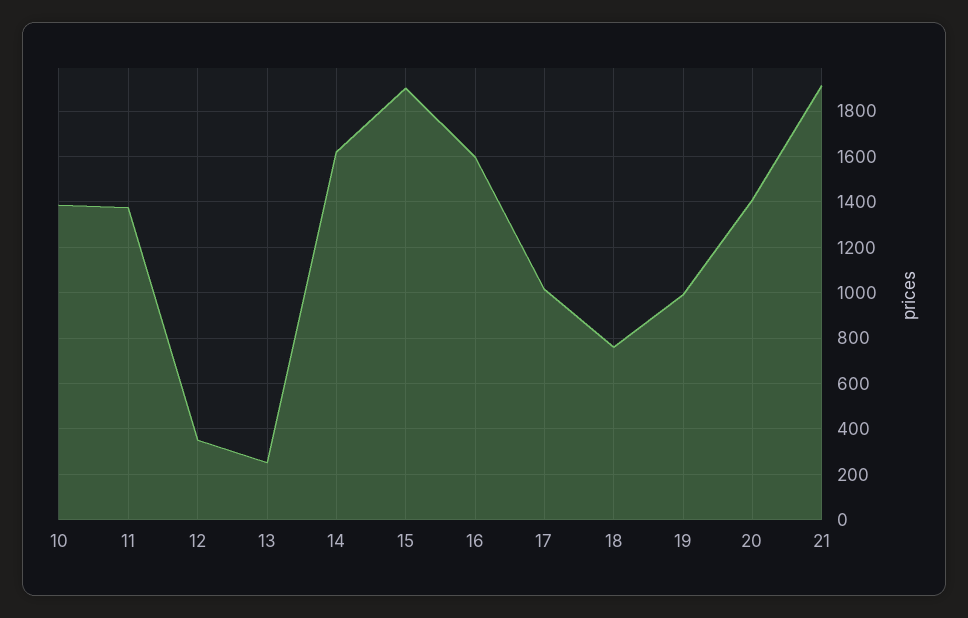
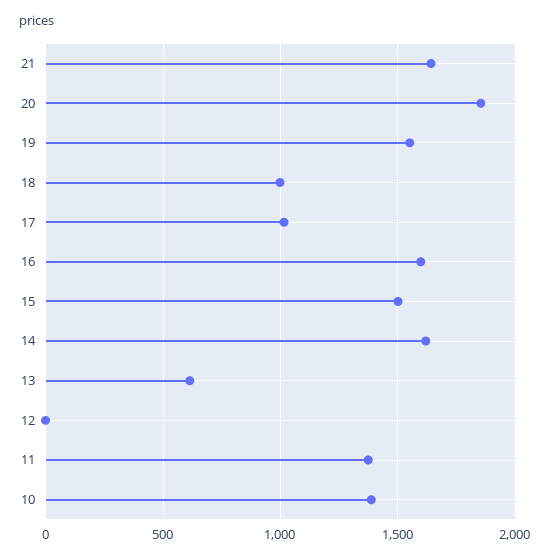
  {
    "10": 1400,
    "11": 1350,
-   "12": 350,
+   "12": 0,
-   "13": 250,
+   "13": 600,
    "14": 1600,
-   "15": 1900,
+   "15": 1500,
    "16": 1600,
    "17": 1000,
-   "18": 750,
+   "18": 1000,
-   "19": 1000,
+   "19": 1550,
-   "20": 1400,
+   "20": 1850,
-   "21": 1900
+   "21": 1650
  }

